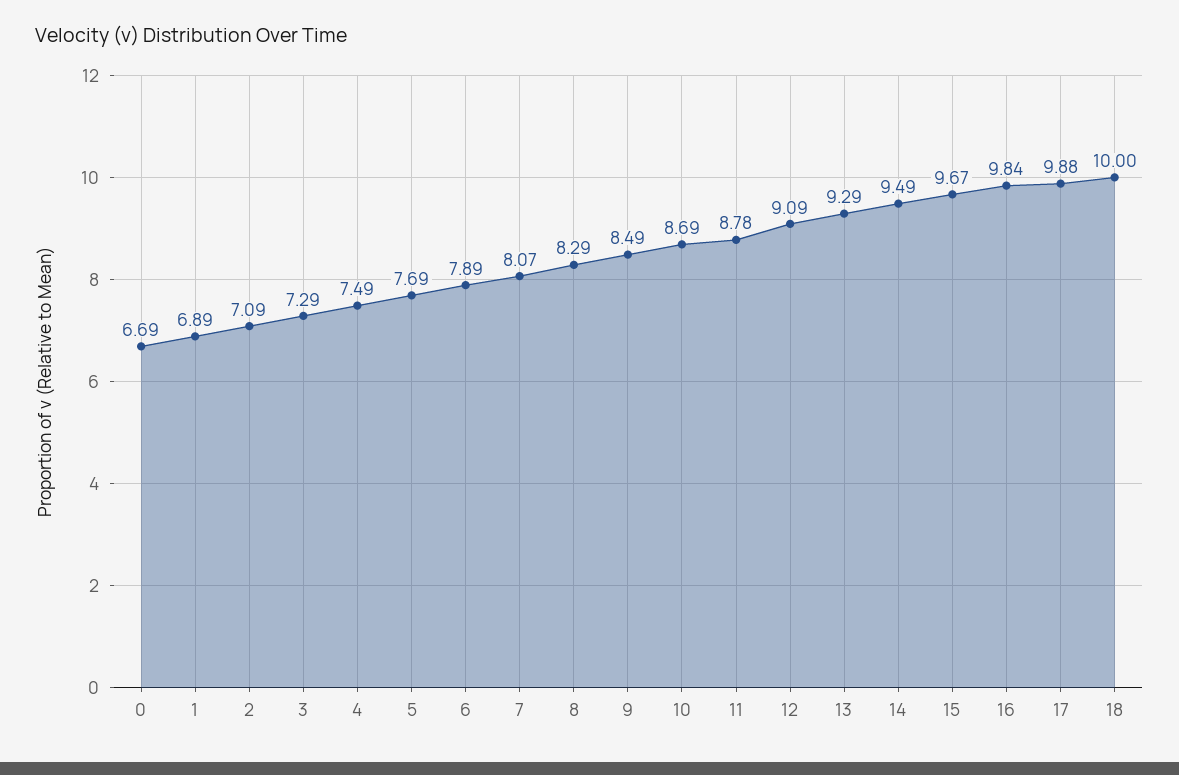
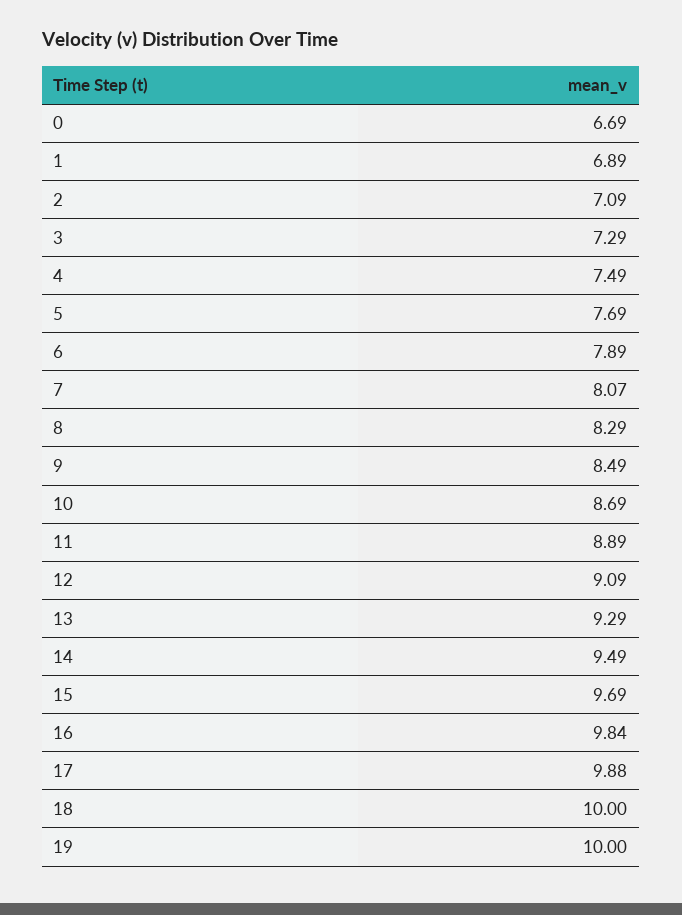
  {
    "0": 6.69,
    "1": 6.89,
    "2": 7.09,
    "3": 7.29,
    "4": 7.49,
    "5": 7.69,
    "6": 7.89,
    "7": 8.07,
    "8": 8.29,
    "9": 8.49,
    "10": 8.69,
-   "11": 8.78,
+   "11": 8.89,
    "12": 9.09,
    "13": 9.29,
    "14": 9.49,
-   "15": 9.67,
+   "15": 9.69,
    "16": 9.84,
    "17": 9.88,
-   "18": 10
+   "18": 10,
+   "19": 10
  }

